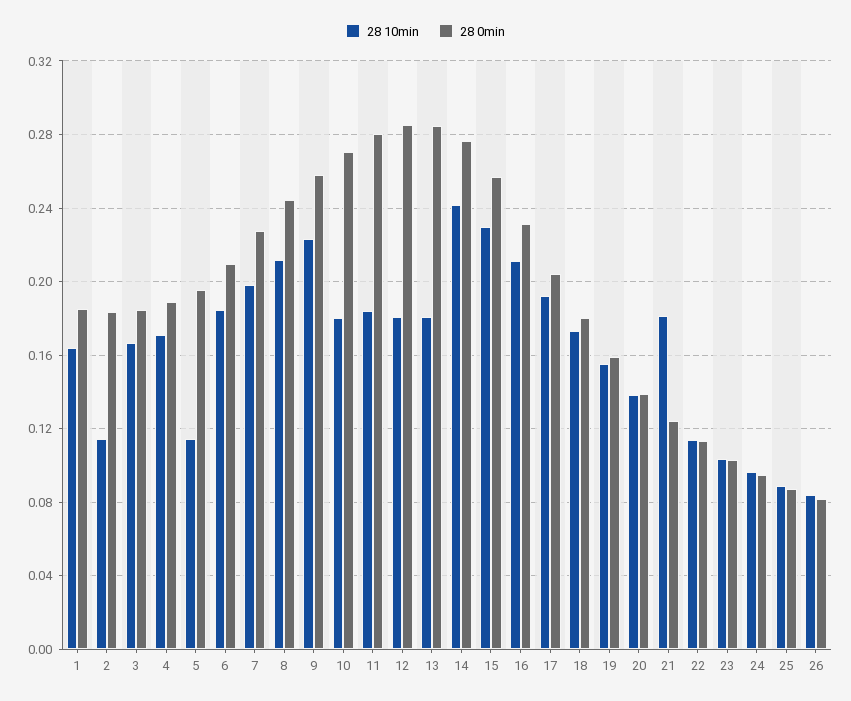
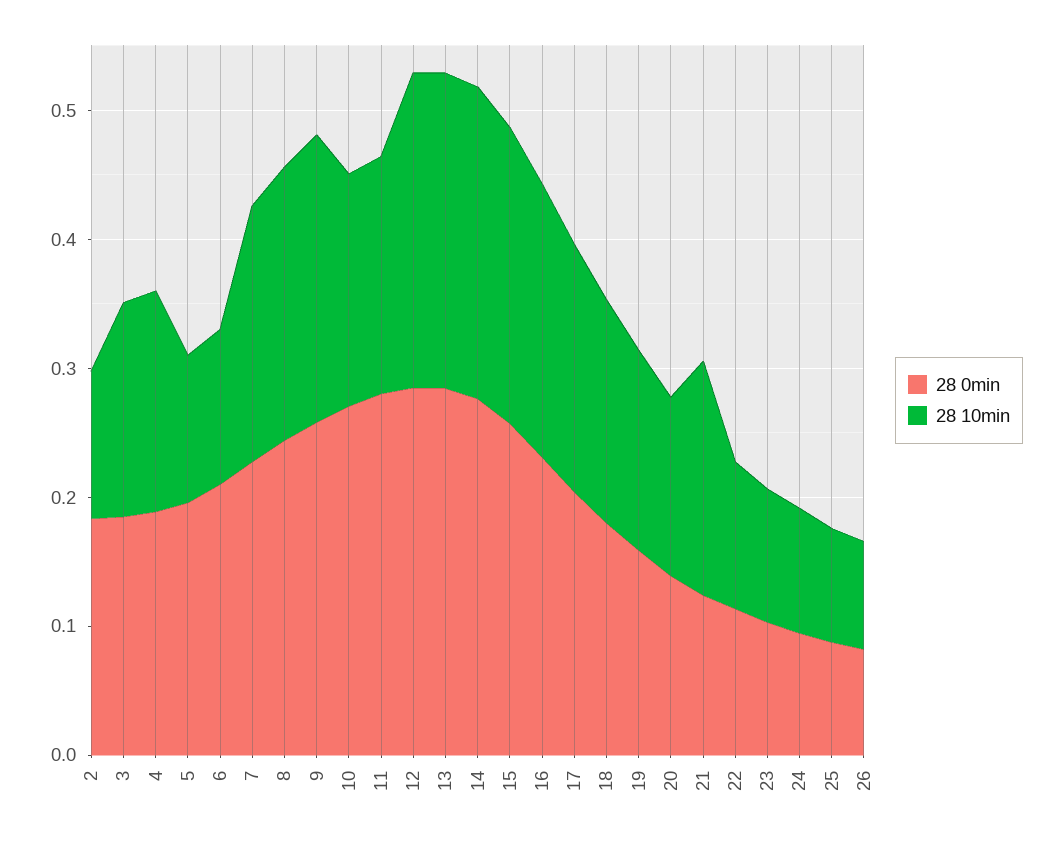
  {
    "28 10min": {
-     "1": 0.165,
      "2": 0.115,
      "3": 0.165,
      "4": 0.17,
      "5": 0.115,
-     "6": 0.185,
+     "6": 0.12,
      "7": 0.2,
      "8": 0.21,
      "9": 0.225,
      "10": 0.18,
      "11": 0.185,
-     "12": 0.18,
+     "12": 0.24,
-     "13": 0.18,
+     "13": 0.24,
      "14": 0.24,
      "15": 0.23,
      "16": 0.21,
      "17": 0.19,
      "18": 0.175,
      "19": 0.155,
      "20": 0.14,
      "21": 0.18,
      "22": 0.115,
      "23": 0.105,
      "24": 0.095,
      "25": 0.09,
      "26": 0.085
    },
    "28 0min": {
-     "1": 0.185,
      "2": 0.185,
      "3": 0.185,
      "4": 0.19,
      "5": 0.195,
      "6": 0.21,
      "7": 0.23,
      "8": 0.245,
      "9": 0.26,
      "10": 0.27,
      "11": 0.28,
      "12": 0.285,
      "13": 0.285,
      "14": 0.275,
      "15": 0.255,
      "16": 0.23,
      "17": 0.205,
      "18": 0.18,
      "19": 0.16,
      "20": 0.14,
      "21": 0.125,
      "22": 0.115,
      "23": 0.105,
      "24": 0.095,
      "25": 0.085,
      "26": 0.08
    }
  }

